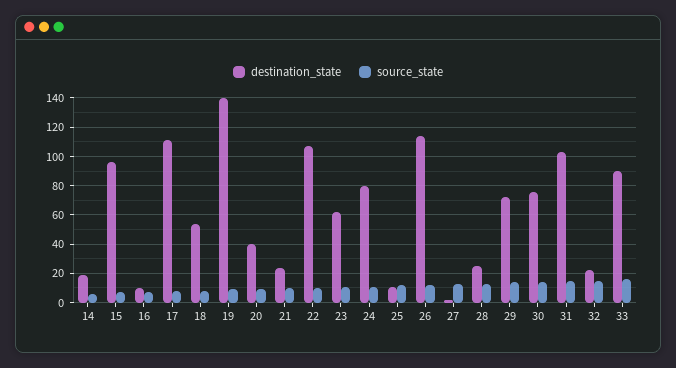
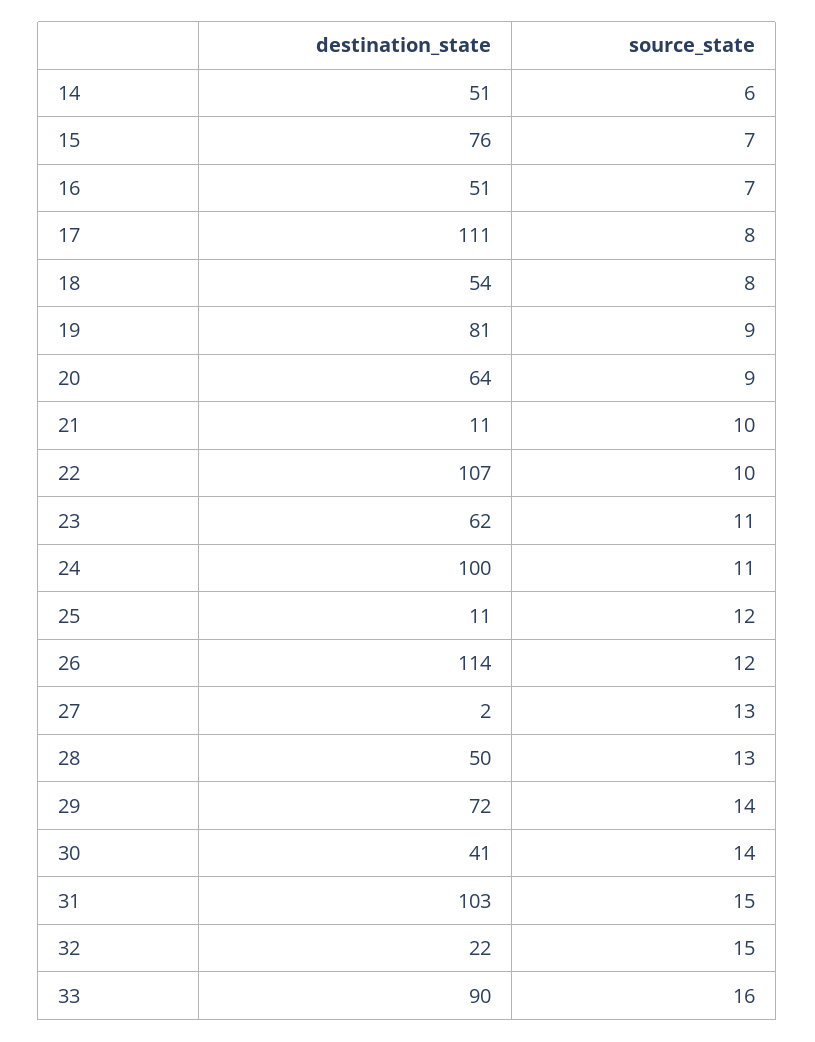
  {
    "destination_state": {
-     "14": 20,
+     "14": 51,
-     "15": 95,
+     "15": 76,
-     "16": 10,
+     "16": 51,
      "17": 111,
      "18": 54,
-     "19": 140,
+     "19": 81,
-     "20": 40,
+     "20": 64,
-     "21": 25,
+     "21": 11,
      "22": 107,
      "23": 62,
-     "24": 80,
+     "24": 100,
      "25": 11,
      "26": 114,
      "27": 2,
-     "28": 25,
+     "28": 50,
      "29": 72,
-     "30": 75,
+     "30": 41,
      "31": 103,
      "32": 22,
      "33": 90
    },
    "source_state": {
      "14": 6,
      "15": 7,
      "16": 7,
      "17": 8,
      "18": 8,
      "19": 9,
      "20": 9,
      "21": 10,
      "22": 10,
      "23": 11,
      "24": 11,
      "25": 12,
      "26": 12,
      "27": 13,
      "28": 13,
      "29": 14,
      "30": 14,
      "31": 15,
      "32": 15,
      "33": 16
    }
  }

